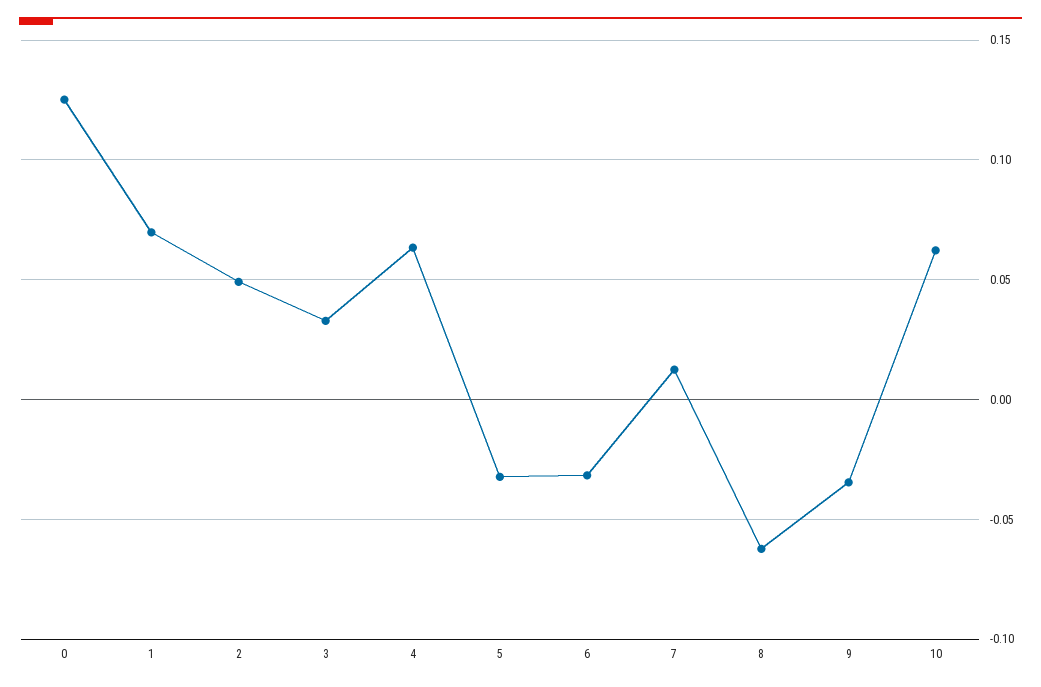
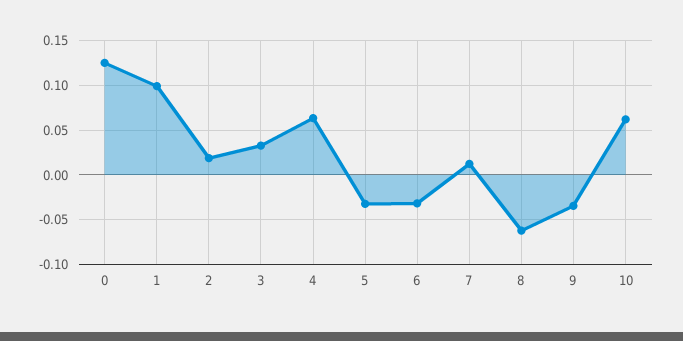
  {
    "0": 0.125,
-   "1": 0.07,
+   "1": 0.1,
-   "2": 0.05,
+   "2": 0.02,
    "3": 0.035,
    "4": 0.065,
    "5": -0.03,
    "6": -0.03,
    "7": 0.015,
    "8": -0.06,
    "9": -0.035,
    "10": 0.06
  }

